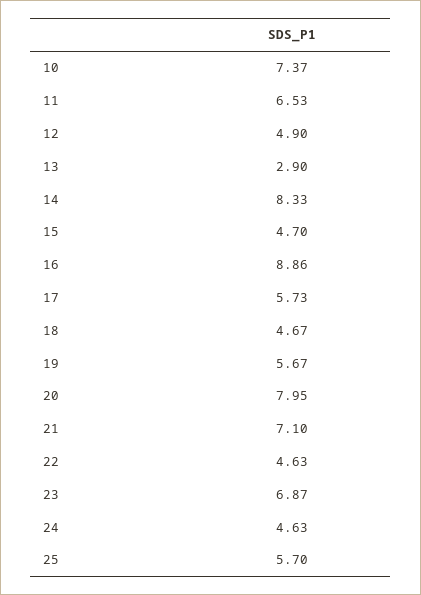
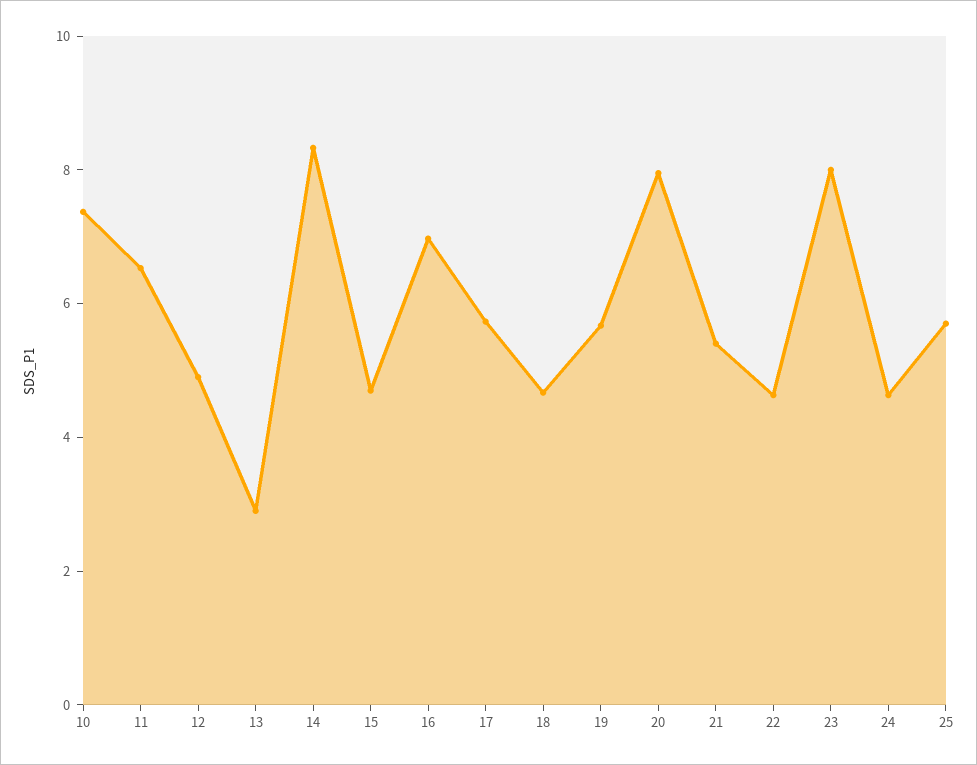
  {
    "10": 7.37,
    "11": 6.53,
    "12": 4.9,
    "13": 2.9,
    "14": 8.33,
    "15": 4.7,
-   "16": 8.86,
+   "16": 7,
    "17": 5.73,
    "18": 4.67,
    "19": 5.67,
    "20": 7.95,
-   "21": 7.1,
+   "21": 5.5,
    "22": 4.63,
-   "23": 6.87,
+   "23": 8,
    "24": 4.63,
    "25": 5.7
  }

